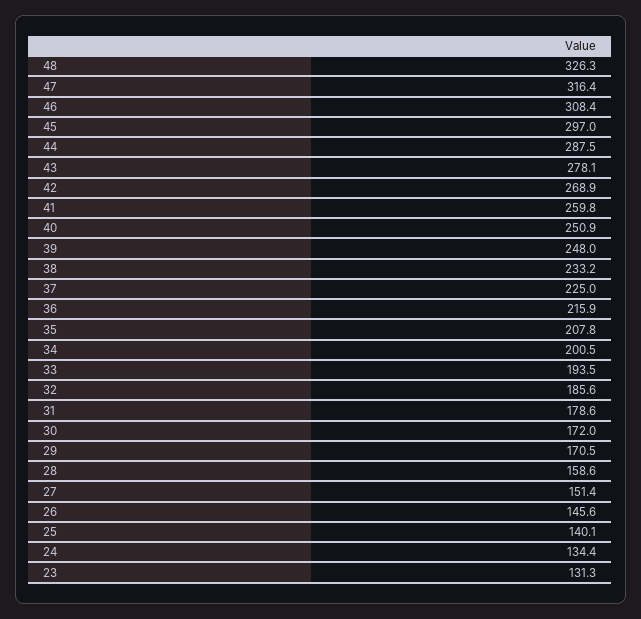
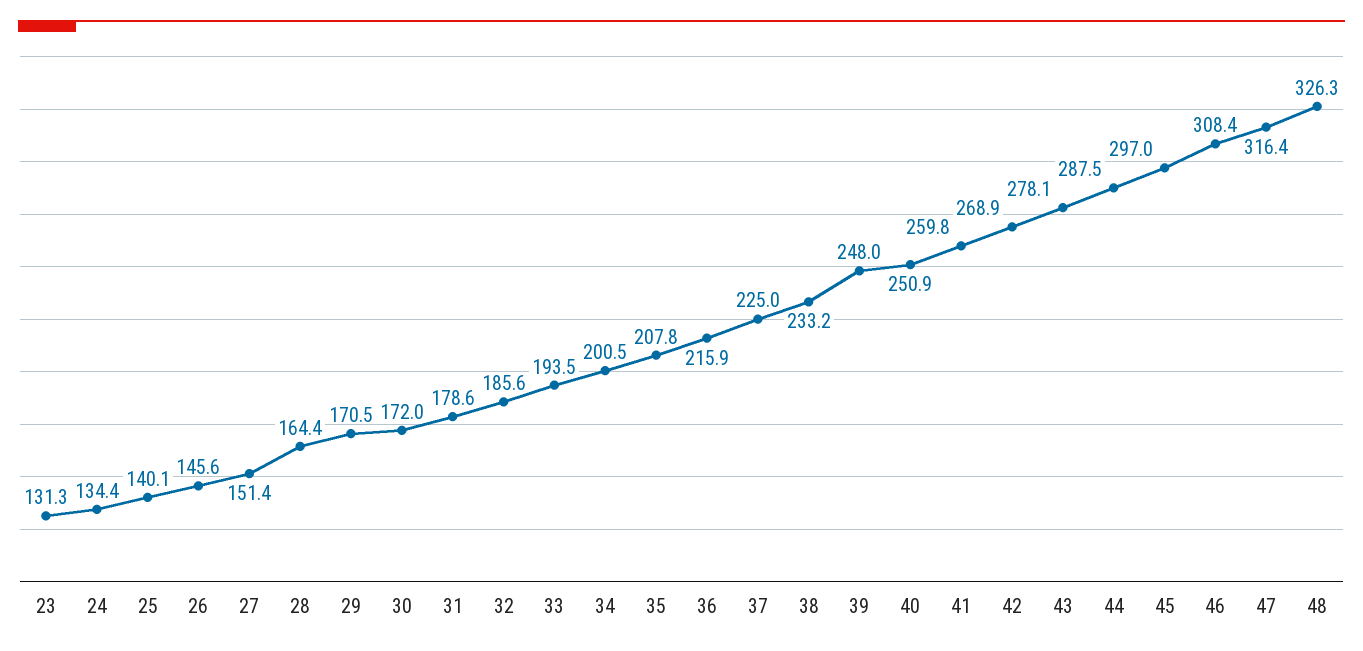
  {
    "48": 326.3,
    "47": 316.4,
    "46": 308.4,
    "45": 297,
    "44": 287.5,
    "43": 278.1,
    "42": 268.9,
    "41": 259.8,
    "40": 250.9,
    "39": 248,
    "38": 233.2,
    "37": 225,
    "36": 215.9,
    "35": 207.8,
    "34": 200.5,
    "33": 193.5,
    "32": 185.6,
    "31": 178.6,
    "30": 172,
    "29": 170.5,
-   "28": 158.6,
+   "28": 164.4,
    "27": 151.4,
    "26": 145.6,
    "25": 140.1,
    "24": 134.4,
    "23": 131.3
  }

